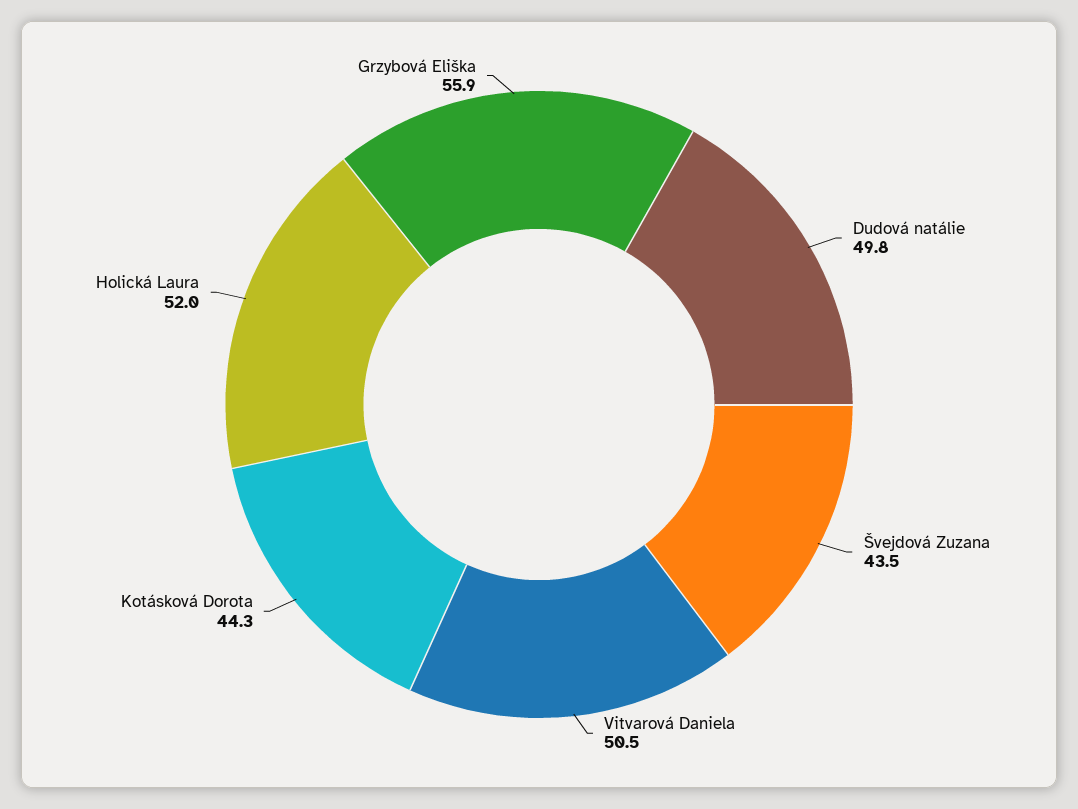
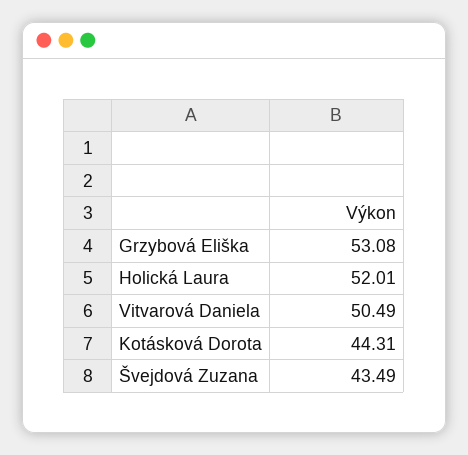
  {
-   "Dudová natálie": 49.8,
    "Švejdová Zuzana": 43.49,
    "Vitvarová Daniela": 50.49,
    "Kotásková Dorota": 44.31,
    "Holická Laura": 52.01,
-   "Grzybová Eliška": 55.9
+   "Grzybová Eliška": 53.08
  }

